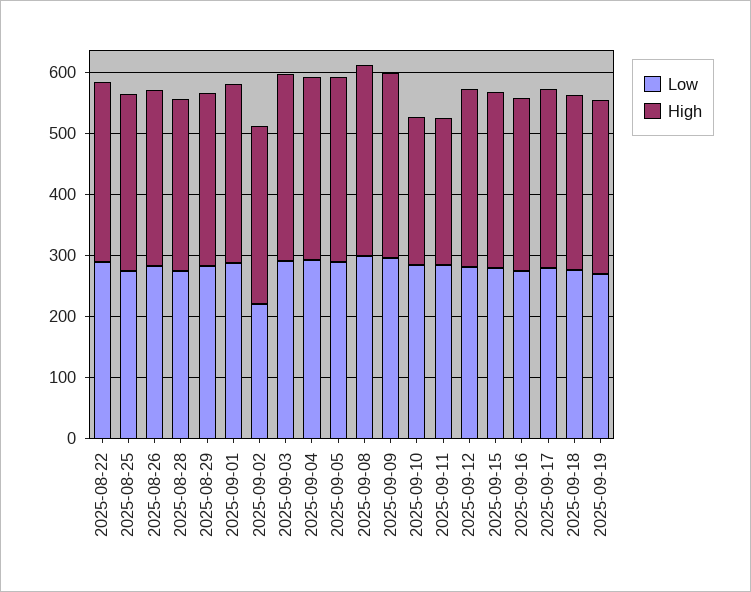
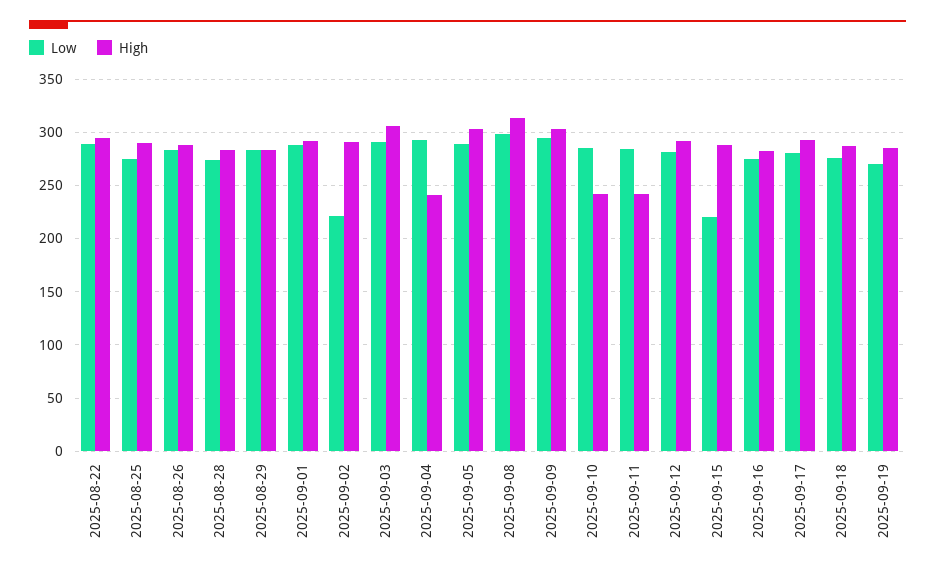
  {
    "Low": {
      "2025-08-22": 290,
      "2025-08-25": 270,
      "2025-08-26": 280,
      "2025-08-28": 270,
      "2025-08-29": 280,
      "2025-09-01": 290,
      "2025-09-02": 220,
      "2025-09-03": 290,
      "2025-09-04": 290,
      "2025-09-05": 290,
      "2025-09-08": 300,
      "2025-09-09": 300,
      "2025-09-10": 280,
      "2025-09-11": 280,
      "2025-09-12": 280,
-     "2025-09-15": 280,
+     "2025-09-15": 220,
      "2025-09-16": 280,
      "2025-09-17": 280,
      "2025-09-18": 280,
      "2025-09-19": 270
    },
    "High": {
      "2025-08-22": 290,
      "2025-08-25": 290,
      "2025-08-26": 290,
      "2025-08-28": 280,
      "2025-08-29": 280,
      "2025-09-01": 290,
      "2025-09-02": 290,
      "2025-09-03": 310,
-     "2025-09-04": 300,
+     "2025-09-04": 240,
      "2025-09-05": 300,
      "2025-09-08": 310,
      "2025-09-09": 300,
      "2025-09-10": 240,
      "2025-09-11": 240,
      "2025-09-12": 290,
      "2025-09-15": 290,
      "2025-09-16": 280,
      "2025-09-17": 290,
      "2025-09-18": 290,
      "2025-09-19": 290
    }
  }

